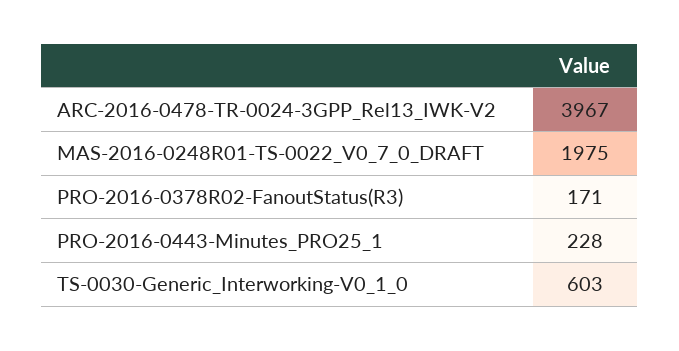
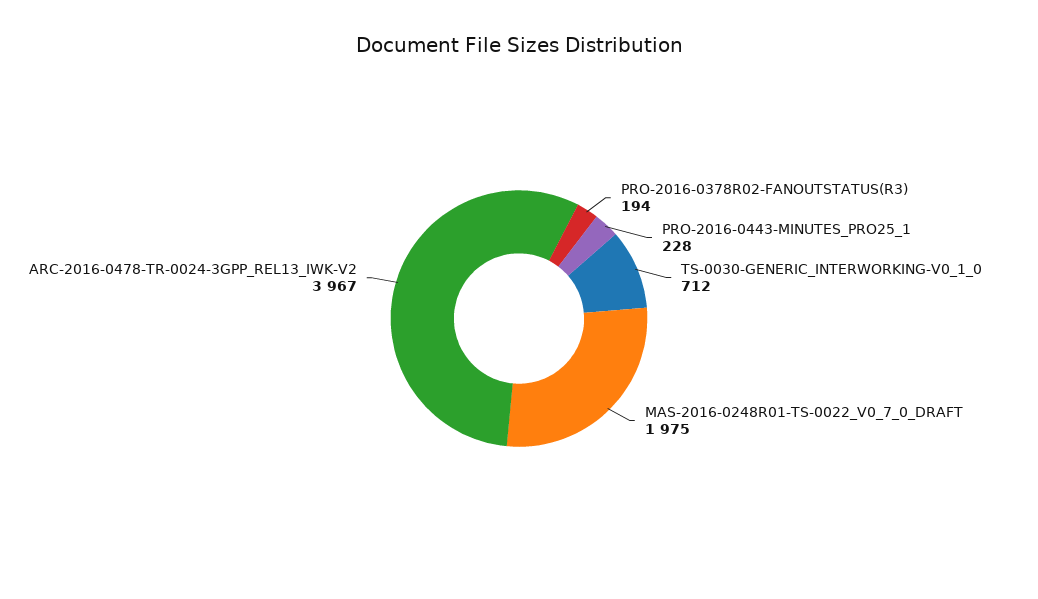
  {
    "ARC-2016-0478-TR-0024-3GPP_Rel13_IWK-V2": 3967,
    "MAS-2016-0248R01-TS-0022_V0_7_0_DRAFT": 1975,
-   "PRO-2016-0378R02-FanoutStatus(R3)": 171,
+   "PRO-2016-0378R02-FanoutStatus(R3)": 194,
    "PRO-2016-0443-Minutes_PRO25_1": 228,
-   "TS-0030-Generic_Interworking-V0_1_0": 603
+   "TS-0030-Generic_Interworking-V0_1_0": 712
  }

